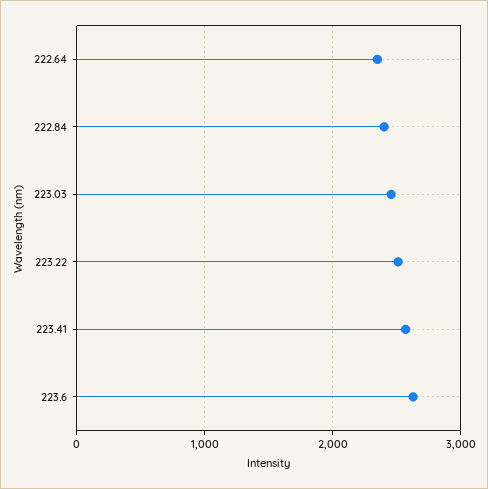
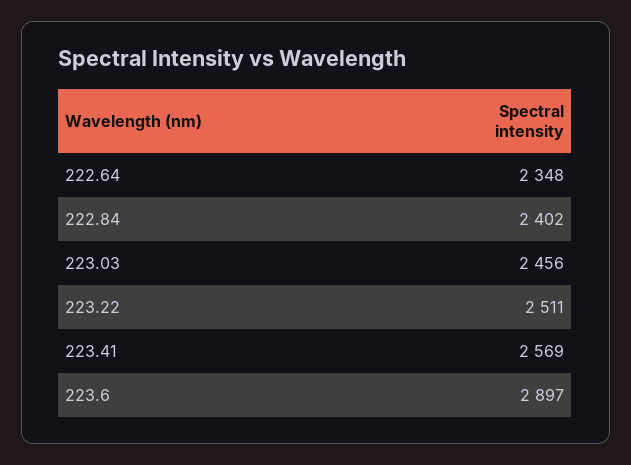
  {
    "222.64": 2348,
    "222.84": 2402,
    "223.03": 2456,
    "223.22": 2511,
    "223.41": 2569,
-   "223.6": 2600
+   "223.6": 2897
  }

